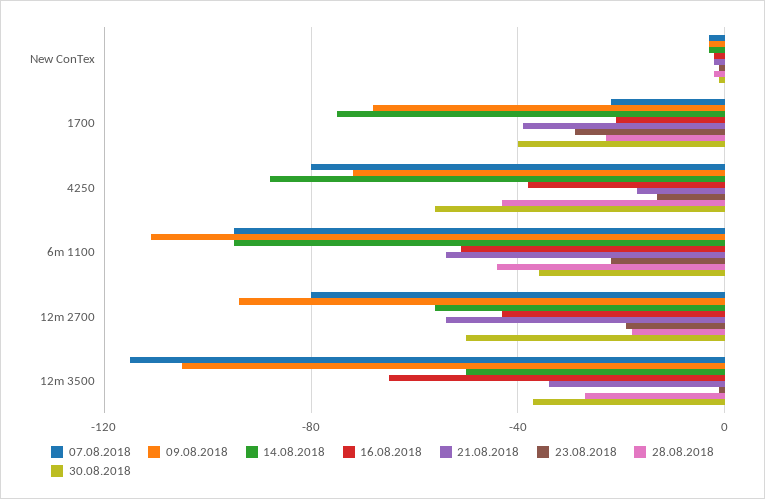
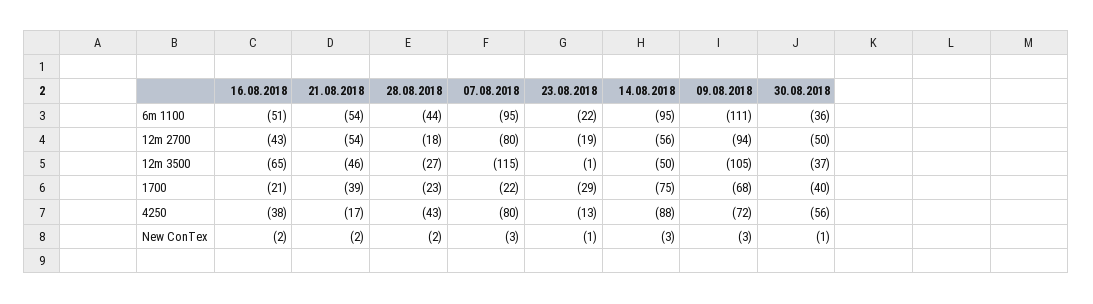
  {
    "07.08.2018": {
      "New ConTex": -3,
      "1700": -22,
      "4250": -80,
      "6m 1100": -95,
      "12m 2700": -80,
      "12m 3500": -115
    },
    "09.08.2018": {
      "New ConTex": -3,
      "1700": -68,
      "4250": -72,
      "6m 1100": -111,
      "12m 2700": -94,
      "12m 3500": -105
    },
    "14.08.2018": {
      "New ConTex": -3,
      "1700": -75,
      "4250": -88,
      "6m 1100": -95,
      "12m 2700": -56,
      "12m 3500": -50
    },
    "16.08.2018": {
      "New ConTex": -2,
      "1700": -21,
      "4250": -38,
      "6m 1100": -51,
      "12m 2700": -43,
      "12m 3500": -65
    },
    "21.08.2018": {
      "New ConTex": -2,
      "1700": -39,
      "4250": -17,
      "6m 1100": -54,
      "12m 2700": -54,
-     "12m 3500": -35
+     "12m 3500": -46
    },
    "23.08.2018": {
      "New ConTex": -1,
      "1700": -29,
      "4250": -13,
      "6m 1100": -22,
      "12m 2700": -19,
      "12m 3500": -1
    },
    "28.08.2018": {
      "New ConTex": -2,
      "1700": -23,
      "4250": -43,
      "6m 1100": -44,
      "12m 2700": -18,
      "12m 3500": -27
    },
    "30.08.2018": {
      "New ConTex": -1,
      "1700": -40,
      "4250": -56,
      "6m 1100": -36,
      "12m 2700": -50,
      "12m 3500": -37
    }
  }

